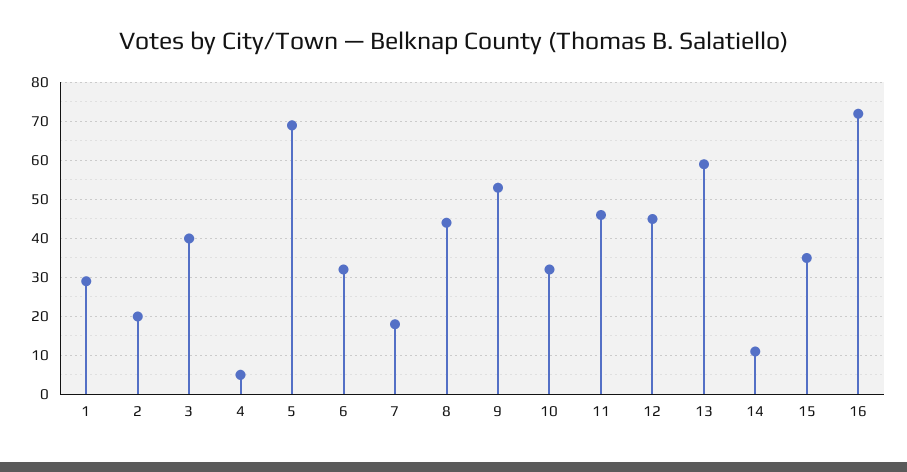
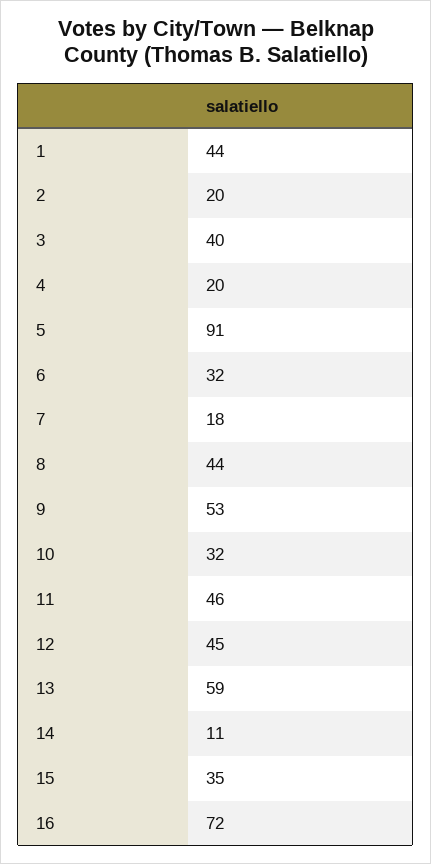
  {
-   "1": 30,
+   "1": 44,
    "2": 20,
    "3": 40,
-   "4": 5,
+   "4": 20,
-   "5": 70,
+   "5": 91,
    "6": 32,
    "7": 18,
    "8": 44,
    "9": 53,
    "10": 32,
    "11": 46,
    "12": 45,
    "13": 59,
    "14": 11,
    "15": 35,
    "16": 72
  }

